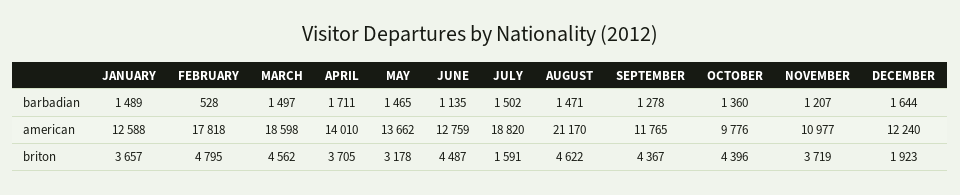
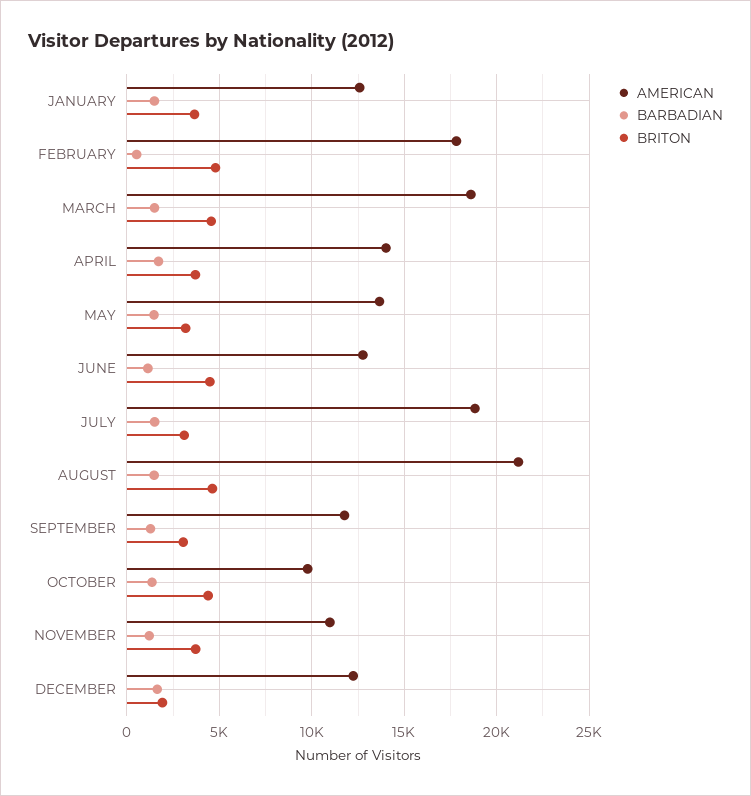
  {
    "barbadian": {
      "JANUARY": 1489,
      "FEBRUARY": 528,
      "MARCH": 1497,
      "APRIL": 1711,
      "MAY": 1465,
      "JUNE": 1135,
      "JULY": 1502,
      "AUGUST": 1471,
      "SEPTEMBER": 1278,
      "OCTOBER": 1360,
      "NOVEMBER": 1207,
      "DECEMBER": 1644
    },
    "american": {
      "JANUARY": 12588,
      "FEBRUARY": 17818,
      "MARCH": 18598,
      "APRIL": 14010,
      "MAY": 13662,
      "JUNE": 12759,
      "JULY": 18820,
      "AUGUST": 21170,
      "SEPTEMBER": 11765,
      "OCTOBER": 9776,
      "NOVEMBER": 10977,
      "DECEMBER": 12240
    },
    "briton": {
      "JANUARY": 3657,
      "FEBRUARY": 4795,
      "MARCH": 4562,
      "APRIL": 3705,
      "MAY": 3178,
      "JUNE": 4487,
-     "JULY": 1591,
+     "JULY": 3000,
      "AUGUST": 4622,
-     "SEPTEMBER": 4367,
+     "SEPTEMBER": 3000,
      "OCTOBER": 4396,
      "NOVEMBER": 3719,
      "DECEMBER": 1923
    }
  }

